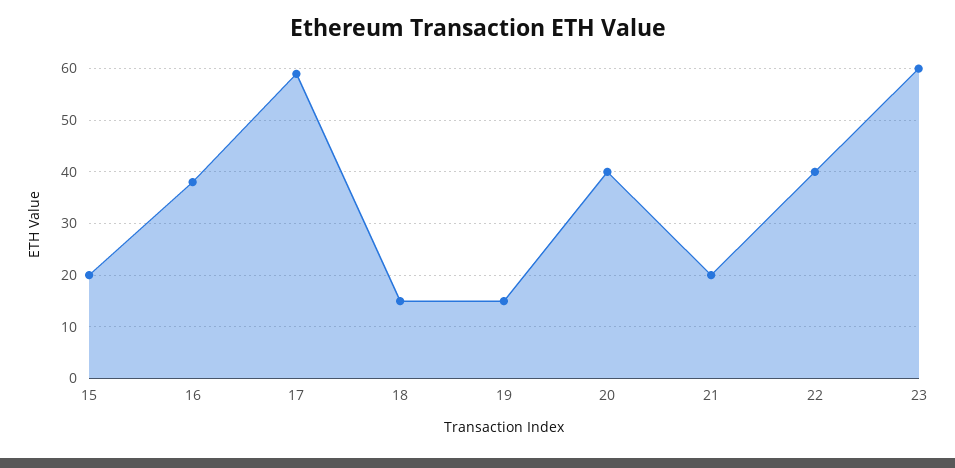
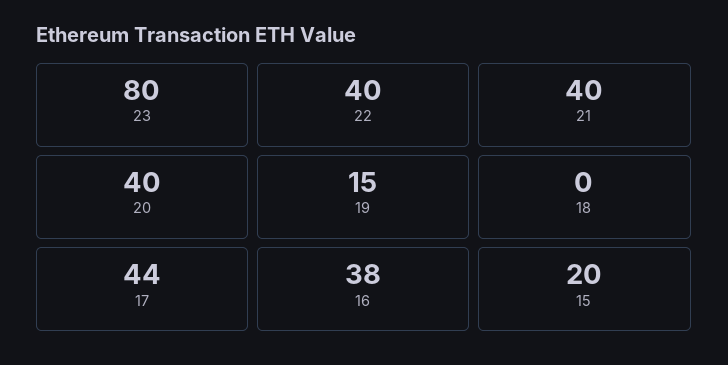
  {
    "15": 20,
    "16": 38,
-   "17": 60,
+   "17": 44,
-   "18": 15,
+   "18": 0,
    "19": 15,
    "20": 40,
-   "21": 20,
+   "21": 40,
    "22": 40,
-   "23": 60
+   "23": 80
  }

